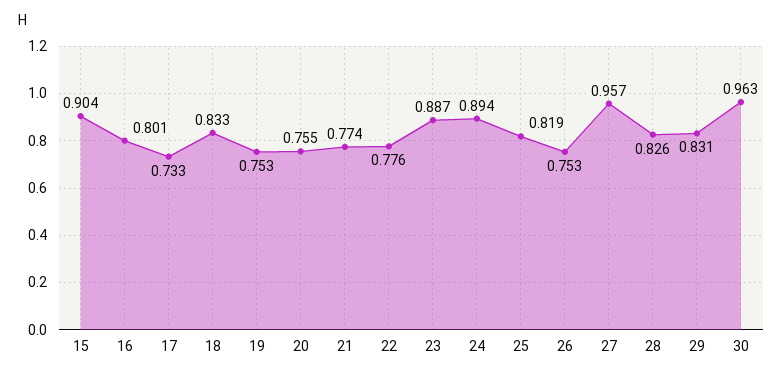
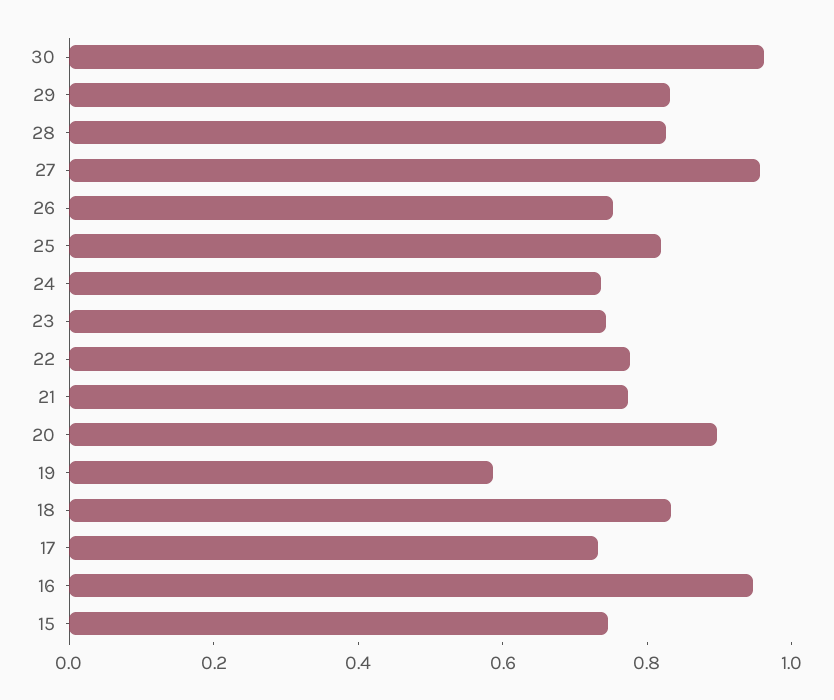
  {
-   "15": 0.904,
+   "15": 0.75,
-   "16": 0.801,
+   "16": 0.95,
    "17": 0.733,
    "18": 0.833,
-   "19": 0.753,
+   "19": 0.6,
-   "20": 0.755,
+   "20": 0.9,
    "21": 0.774,
    "22": 0.776,
-   "23": 0.887,
+   "23": 0.75,
-   "24": 0.894,
+   "24": 0.75,
    "25": 0.819,
    "26": 0.753,
    "27": 0.957,
    "28": 0.826,
    "29": 0.831,
    "30": 0.963
  }

